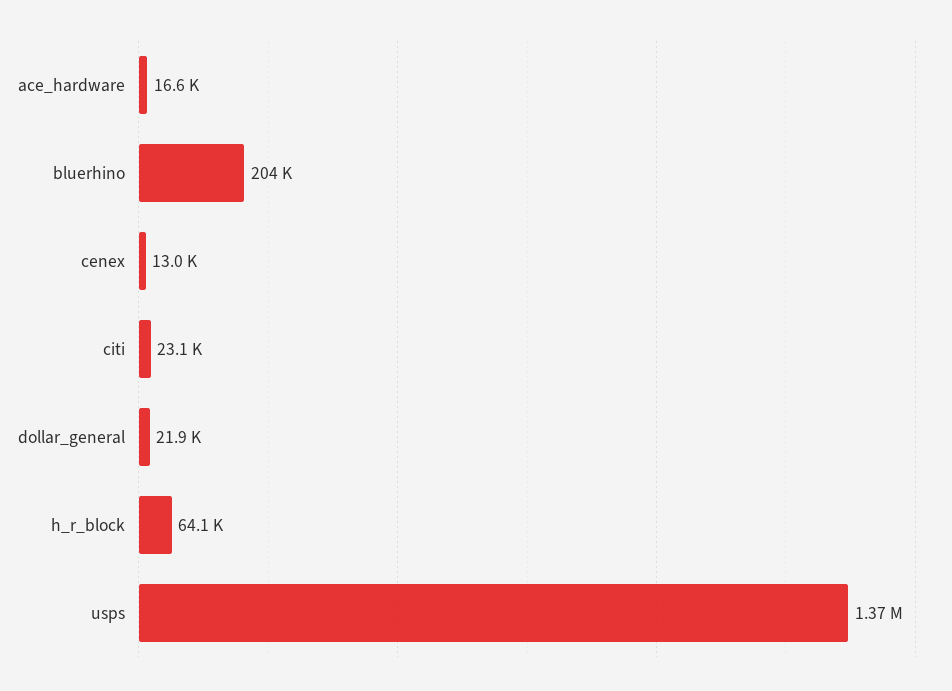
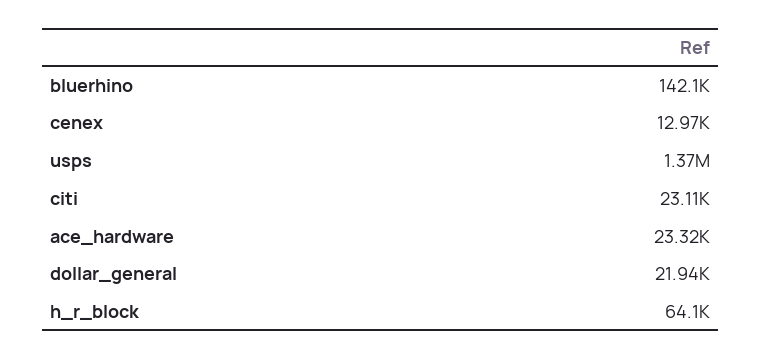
  {
-   "ace_hardware": 16600,
+   "ace_hardware": 23320,
-   "bluerhino": 204000,
+   "bluerhino": 142100,
    "cenex": 12970,
    "citi": 23110,
    "dollar_general": 21940,
    "h_r_block": 64100,
    "usps": 1370000
  }

